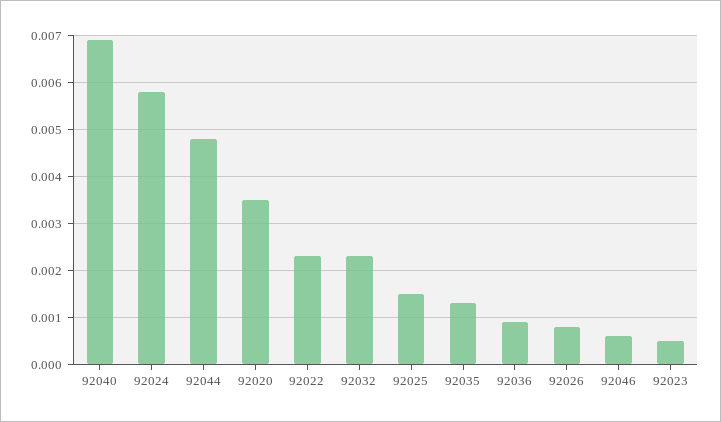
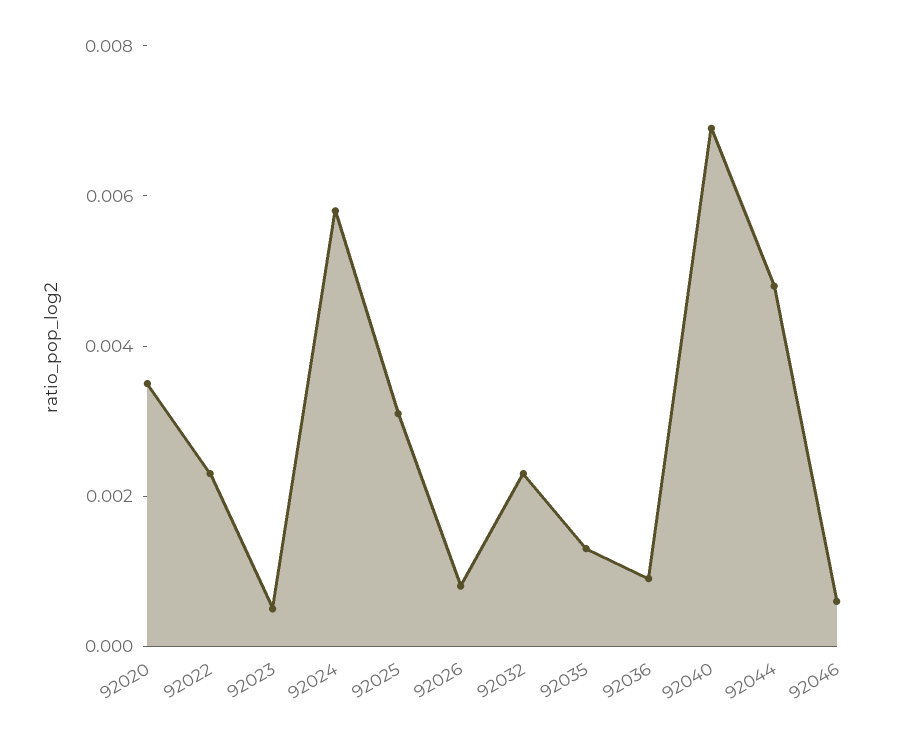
  {
    "92040": 0.007,
    "92024": 0.006,
    "92044": 0.005,
    "92020": 0.0035,
    "92022": 0.0025,
    "92032": 0.0025,
-   "92025": 0.0015,
+   "92025": 0.003,
    "92035": 0.0015,
    "92036": 0.001,
    "92026": 0.001,
    "92046": 0.0005,
    "92023": 0.0005
  }

